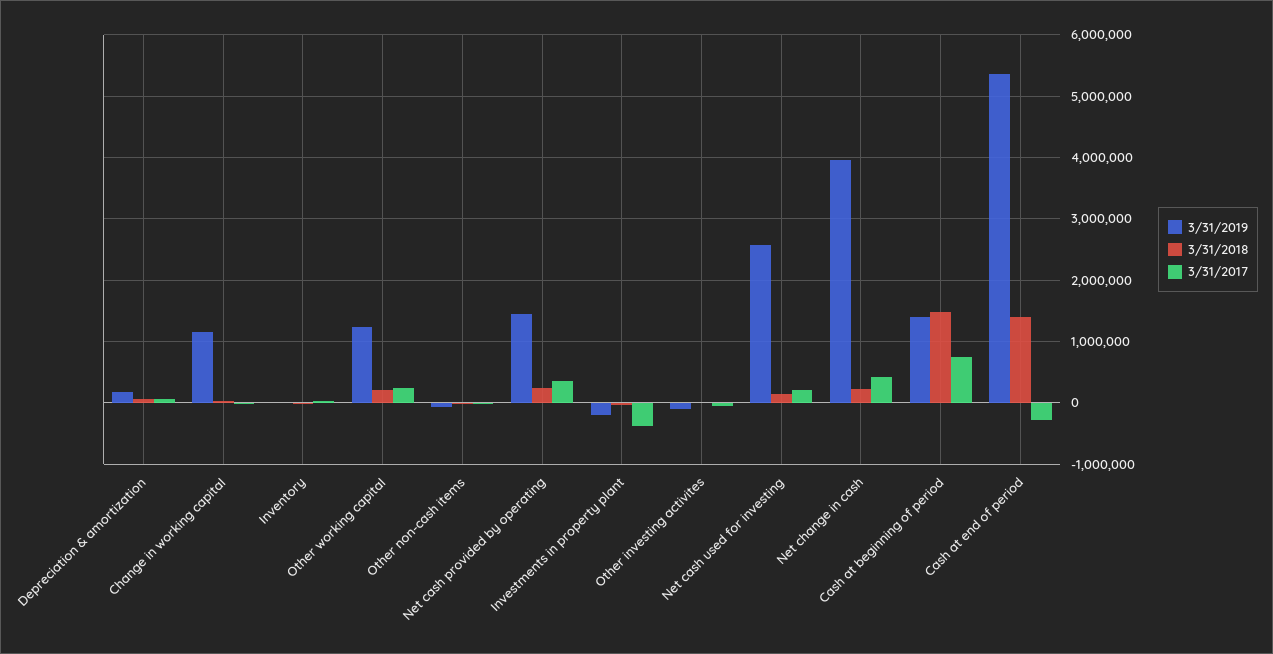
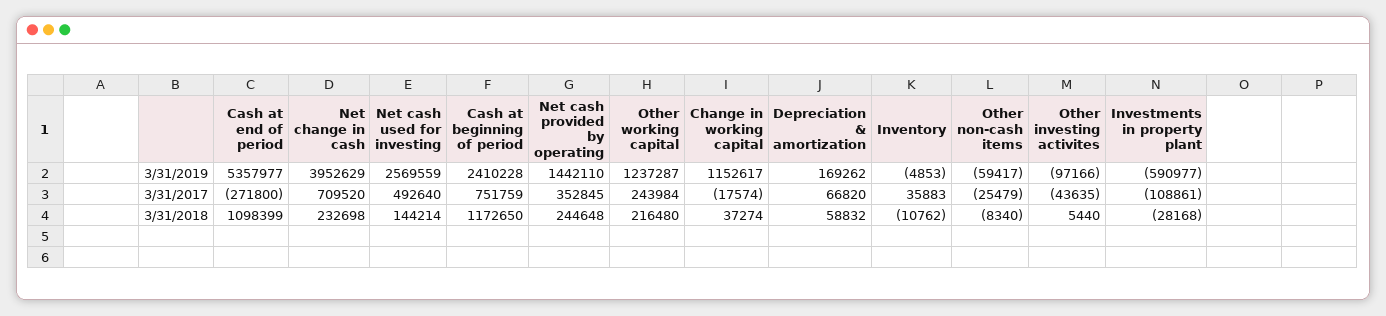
  {
    "3/31/2019": {
      "Depreciation & amortization": 169262,
      "Change in working capital": 1152617,
      "Inventory": -4853,
      "Other working capital": 1237287,
      "Other non-cash items": -59417,
      "Net cash provided by operating": 1442110,
-     "Investments in property plant": -200000,
+     "Investments in property plant": -590977,
      "Other investing activites": -97166,
      "Net cash used for investing": 2569559,
      "Net change in cash": 3952629,
-     "Cash at beginning of period": 1400000,
+     "Cash at beginning of period": 2410228,
      "Cash at end of period": 5357977
    },
    "3/31/2018": {
      "Depreciation & amortization": 58832,
      "Change in working capital": 37274,
      "Inventory": -10762,
      "Other working capital": 216480,
      "Other non-cash items": -8340,
      "Net cash provided by operating": 244648,
      "Investments in property plant": -28168,
      "Other investing activites": 5440,
      "Net cash used for investing": 144214,
      "Net change in cash": 232698,
-     "Cash at beginning of period": 1500000,
+     "Cash at beginning of period": 1172650,
-     "Cash at end of period": 1400000
+     "Cash at end of period": 1098399
    },
    "3/31/2017": {
      "Depreciation & amortization": 66820,
      "Change in working capital": -17574,
      "Inventory": 35883,
      "Other working capital": 243984,
      "Other non-cash items": -25479,
      "Net cash provided by operating": 352845,
-     "Investments in property plant": -400000,
+     "Investments in property plant": -108861,
      "Other investing activites": -43635,
-     "Net cash used for investing": 200000,
+     "Net cash used for investing": 492640,
-     "Net change in cash": 400000,
+     "Net change in cash": 709520,
      "Cash at beginning of period": 751759,
      "Cash at end of period": -271800
    }
  }

